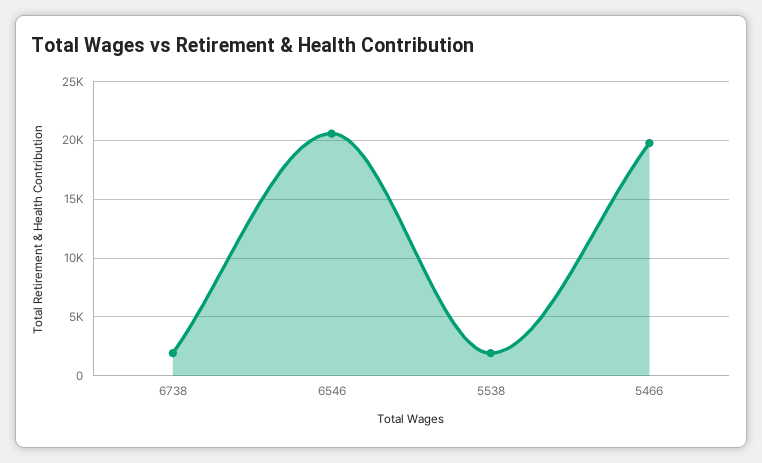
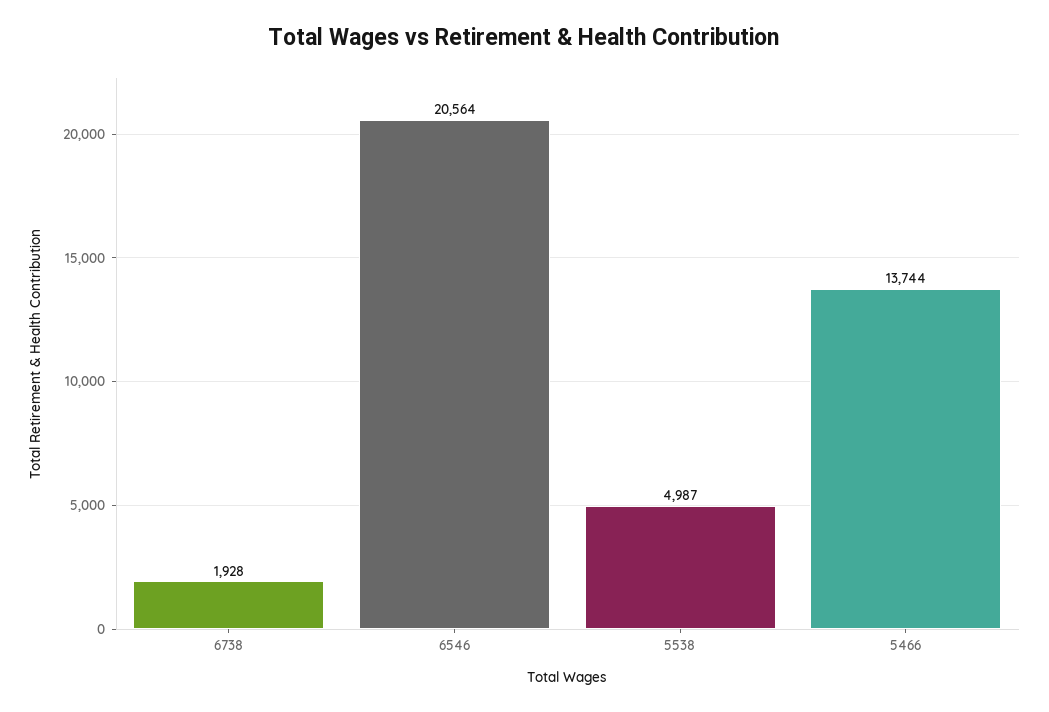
  {
    "6738": 1928,
    "6546": 20564,
-   "5538": 2000,
+   "5538": 4987,
-   "5466": 20000
+   "5466": 13744
  }

